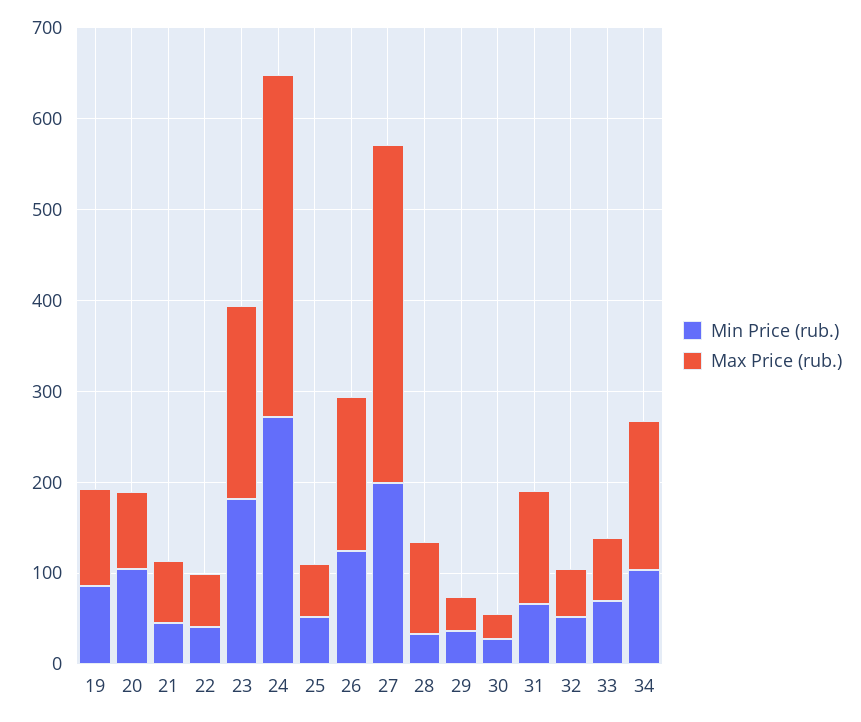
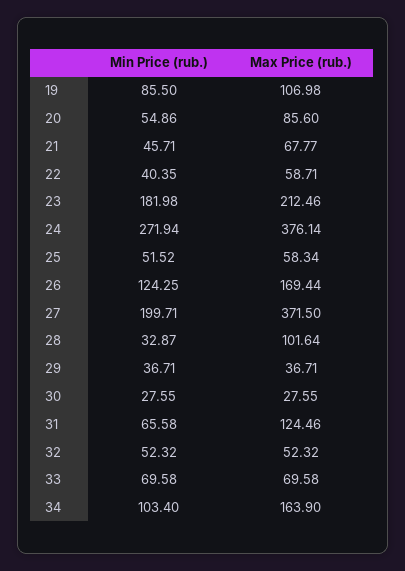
  {
    "Min Price (rub.)": {
      "19": 85.5,
-     "20": 100,
+     "20": 54.86,
      "21": 45.71,
      "22": 40.35,
      "23": 181.98,
      "24": 271.94,
      "25": 51.52,
      "26": 124.25,
      "27": 199.71,
      "28": 32.87,
      "29": 36.71,
      "30": 27.55,
      "31": 65.58,
      "32": 52.32,
      "33": 69.58,
      "34": 103.4
    },
    "Max Price (rub.)": {
      "19": 106.98,
      "20": 85.6,
      "21": 67.77,
      "22": 58.71,
      "23": 212.46,
      "24": 376.14,
      "25": 58.34,
      "26": 169.44,
      "27": 371.5,
      "28": 101.64,
      "29": 36.71,
      "30": 27.55,
      "31": 124.46,
      "32": 52.32,
      "33": 69.58,
      "34": 163.9
    }
  }

